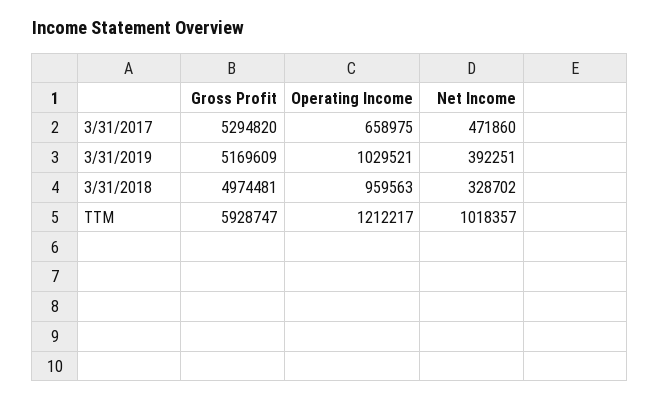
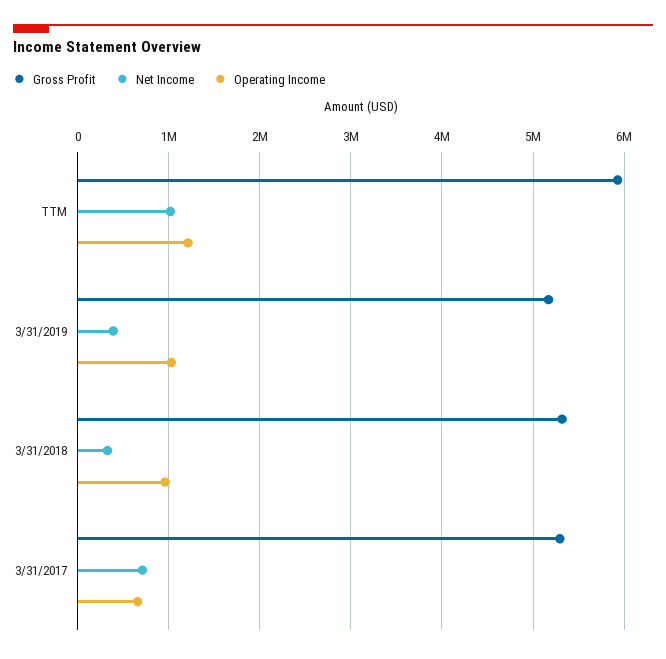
  {
    "Gross Profit": {
      "3/31/2017": 5294820,
      "3/31/2019": 5169609,
-     "3/31/2018": 4974481,
+     "3/31/2018": 5300000,
      "TTM": 5928747
    },
    "Operating Income": {
      "3/31/2017": 658975,
      "3/31/2019": 1029521,
      "3/31/2018": 959563,
      "TTM": 1212217
    },
    "Net Income": {
-     "3/31/2017": 471860,
+     "3/31/2017": 700000,
      "3/31/2019": 392251,
      "3/31/2018": 328702,
      "TTM": 1018357
    }
  }

